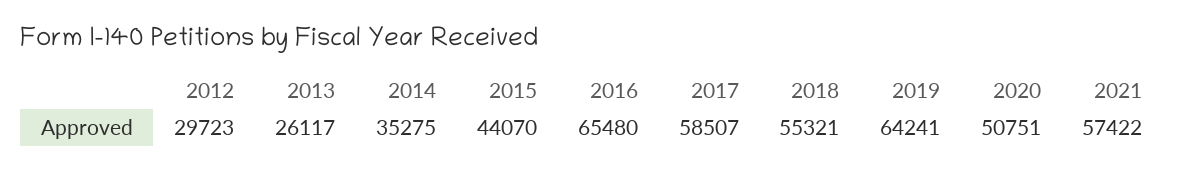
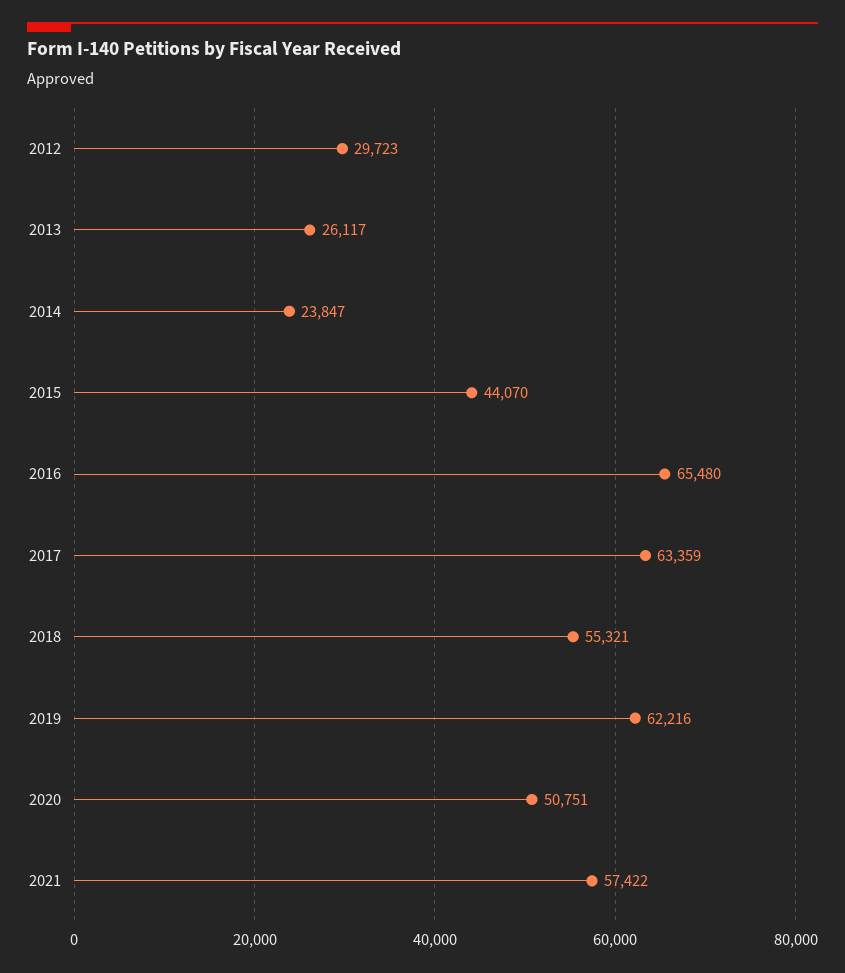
  {
    "2012": 29723,
    "2013": 26117,
-   "2014": 35275,
+   "2014": 23847,
    "2015": 44070,
    "2016": 65480,
-   "2017": 58507,
+   "2017": 63359,
    "2018": 55321,
-   "2019": 64241,
+   "2019": 62216,
    "2020": 50751,
    "2021": 57422
  }

